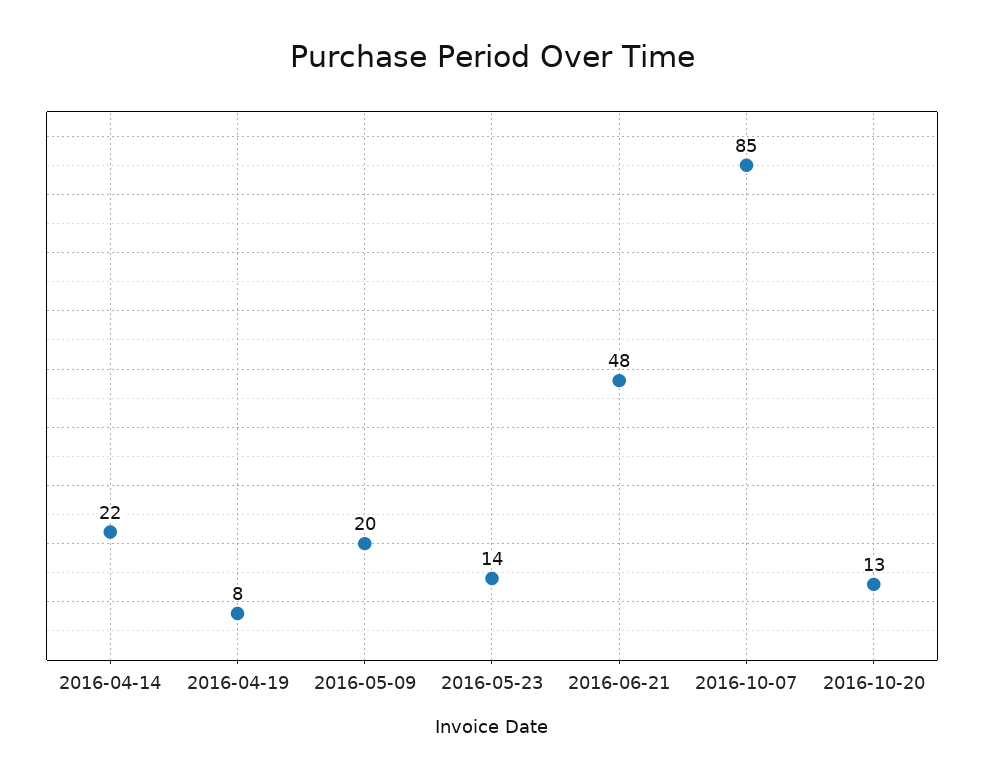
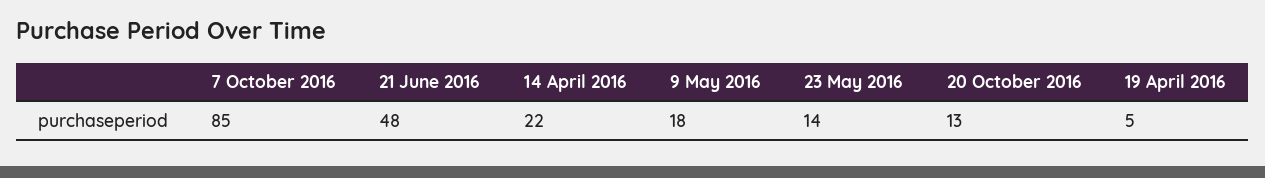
  {
    "2016-04-14": 22,
-   "2016-04-19": 8,
+   "2016-04-19": 5,
-   "2016-05-09": 20,
+   "2016-05-09": 18,
    "2016-05-23": 14,
    "2016-06-21": 48,
    "2016-10-07": 85,
    "2016-10-20": 13
  }

